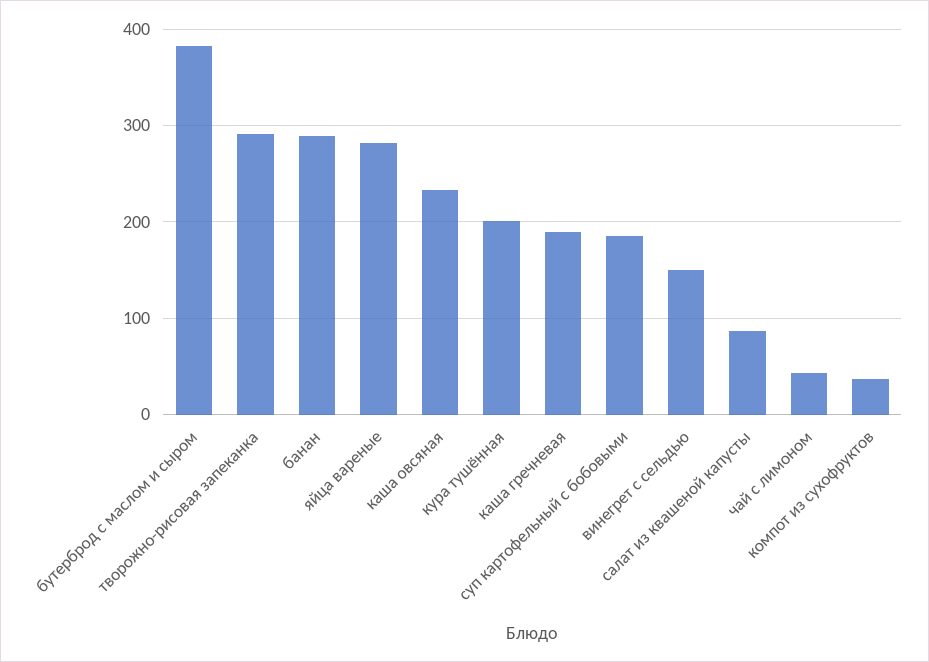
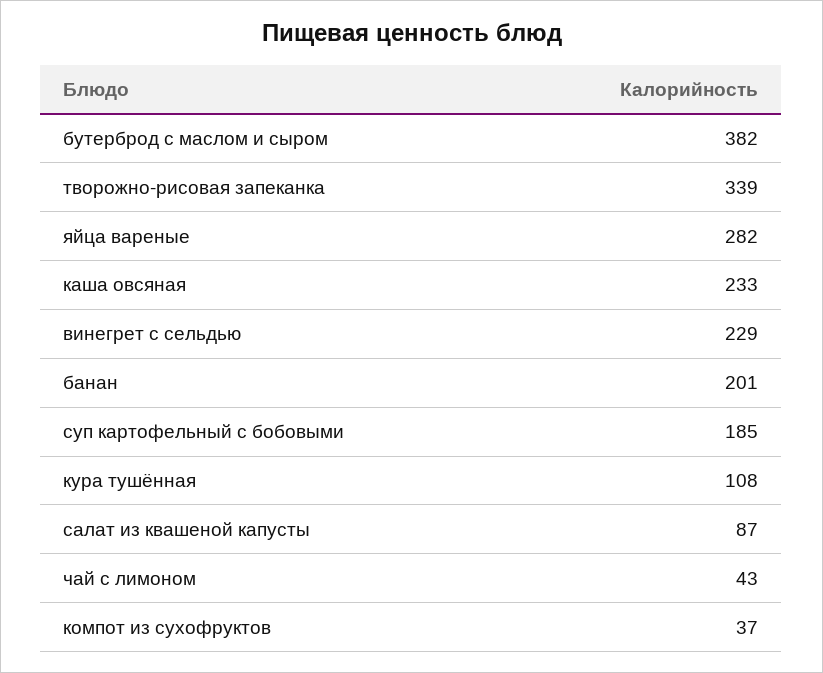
  {
    "бутерброд с маслом и сыром": 382,
-   "творожно-рисовая запеканка": 290,
+   "творожно-рисовая запеканка": 339,
-   "банан": 290,
+   "банан": 201,
    "яйца вареные": 282,
    "каша овсяная": 233,
-   "кура тушённая": 200,
+   "кура тушённая": 108,
-   "каша гречневая": 190,
    "суп картофельный с бобовыми": 185,
-   "винегрет с сельдью": 150,
+   "винегрет с сельдью": 229,
    "салат из квашеной капусты": 87,
    "чай с лимоном": 43,
    "компот из сухофруктов": 37
  }

